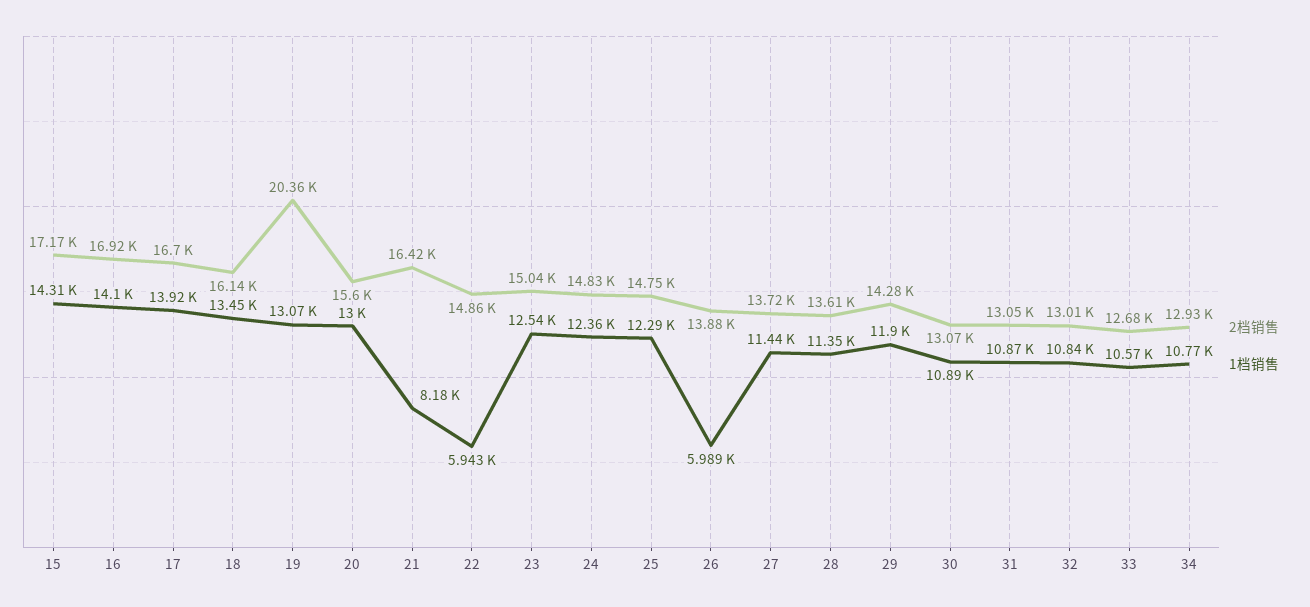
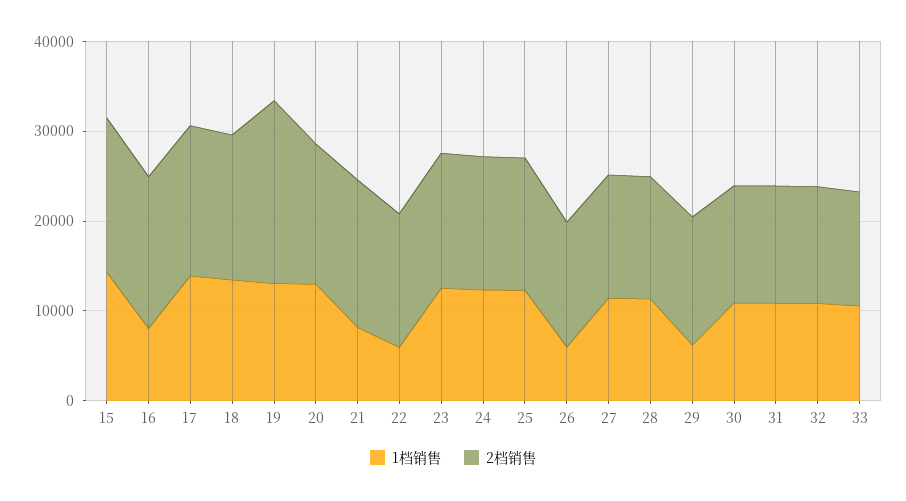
  {
    "2档销售": {
      "15": 17170,
      "16": 16920,
      "17": 16700,
      "18": 16140,
      "19": 20360,
      "20": 15600,
      "21": 16420,
      "22": 14860,
      "23": 15040,
      "24": 14830,
      "25": 14750,
      "26": 13880,
      "27": 13720,
      "28": 13610,
      "29": 14280,
      "30": 13070,
      "31": 13050,
      "32": 13010,
-     "33": 12680,
+     "33": 12680
-     "34": 12930
    },
    "1档销售": {
      "15": 14310,
-     "16": 14100,
+     "16": 8000,
      "17": 13920,
      "18": 13450,
      "19": 13070,
      "20": 13000,
      "21": 8180,
      "22": 5943,
      "23": 12540,
      "24": 12360,
      "25": 12290,
      "26": 5989,
      "27": 11440,
      "28": 11350,
-     "29": 11900,
+     "29": 6000,
      "30": 10890,
      "31": 10870,
      "32": 10840,
-     "33": 10570,
+     "33": 10570
-     "34": 10770
    }
  }

